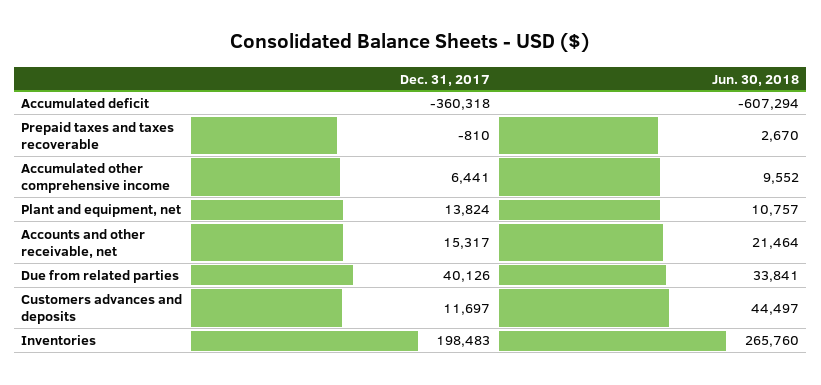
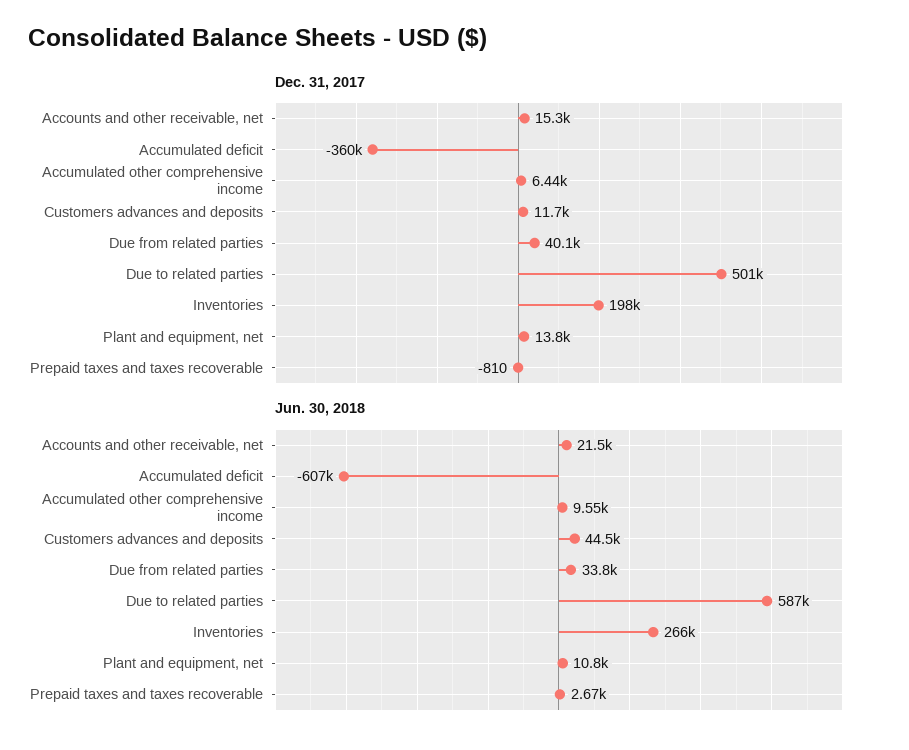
  {
    "Dec. 31, 2017": {
      "Accumulated deficit": -360318,
      "Prepaid taxes and taxes recoverable": -810,
      "Accumulated other comprehensive income": 6441,
      "Plant and equipment, net": 13824,
      "Accounts and other receivable, net": 15317,
      "Due from related parties": 40126,
      "Customers advances and deposits": 11697,
-     "Inventories": 198483
+     "Inventories": 198483,
+     "Due to related parties": 501000
    },
    "Jun. 30, 2018": {
      "Accumulated deficit": -607294,
      "Prepaid taxes and taxes recoverable": 2670,
      "Accumulated other comprehensive income": 9552,
      "Plant and equipment, net": 10757,
      "Accounts and other receivable, net": 21464,
      "Due from related parties": 33841,
      "Customers advances and deposits": 44497,
-     "Inventories": 265760
+     "Inventories": 265760,
+     "Due to related parties": 587000
    }
  }

